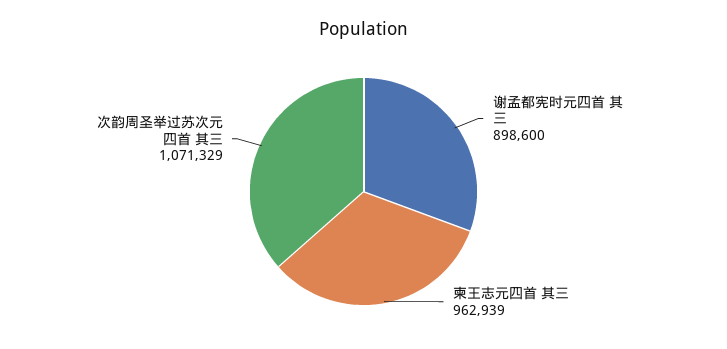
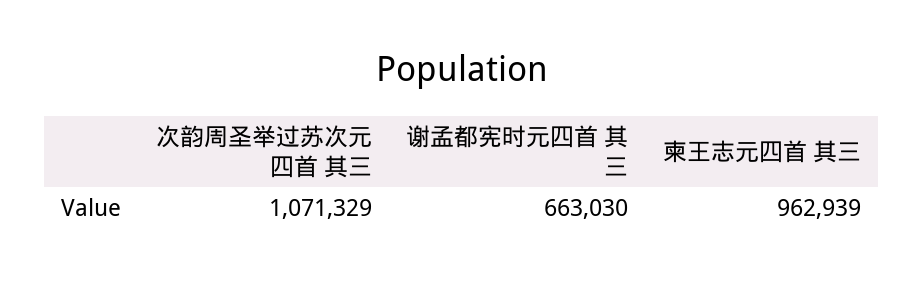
  {
-   "谢孟都宪时元四首 其三": 898600,
+   "谢孟都宪时元四首 其三": 663030,
    "柬王志元四首 其三": 962939,
    "次韵周圣举过苏次元四首 其三": 1071329
  }

